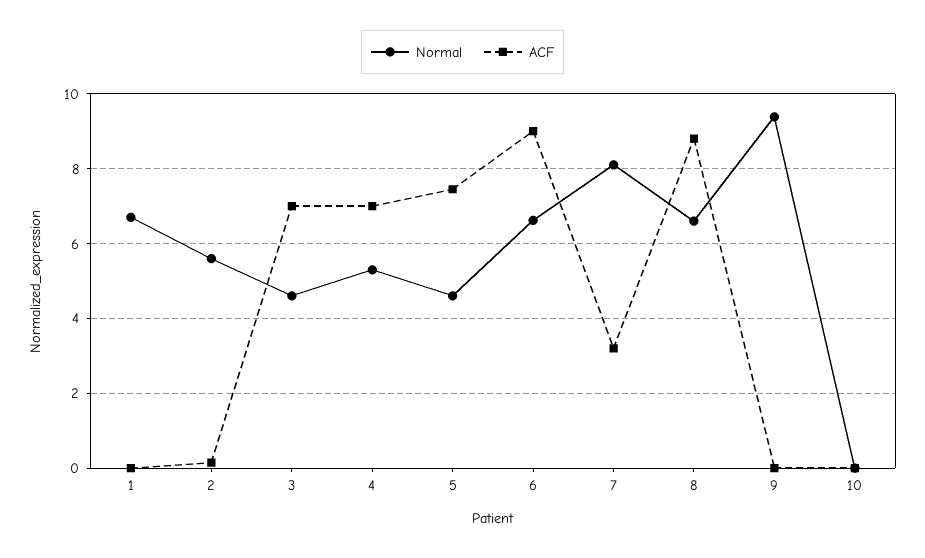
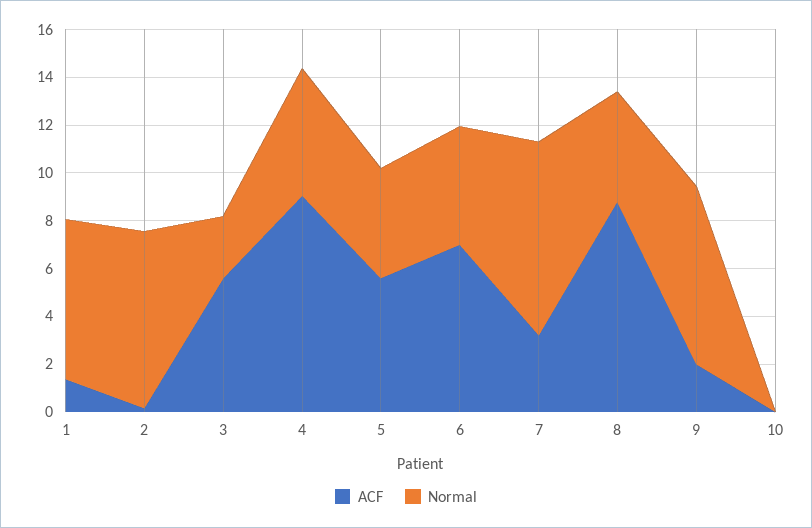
  {
    "Normal": {
      "1": 6.8,
-     "2": 5.6,
+     "2": 7.5,
-     "3": 4.6,
+     "3": 2.5,
      "4": 5.4,
      "5": 4.6,
-     "6": 6.6,
+     "6": 5,
      "7": 8.2,
-     "8": 6.6,
+     "8": 4.5,
-     "9": 9.4,
+     "9": 7.5,
      "10": 0
    },
    "ACF": {
-     "1": 0,
+     "1": 1.5,
      "2": 0.2,
-     "3": 7,
+     "3": 5.5,
-     "4": 7,
+     "4": 9,
-     "5": 7.4,
+     "5": 5.5,
-     "6": 9,
+     "6": 7,
      "7": 3.2,
      "8": 8.8,
-     "9": 0,
+     "9": 2,
      "10": 0
    }
  }

